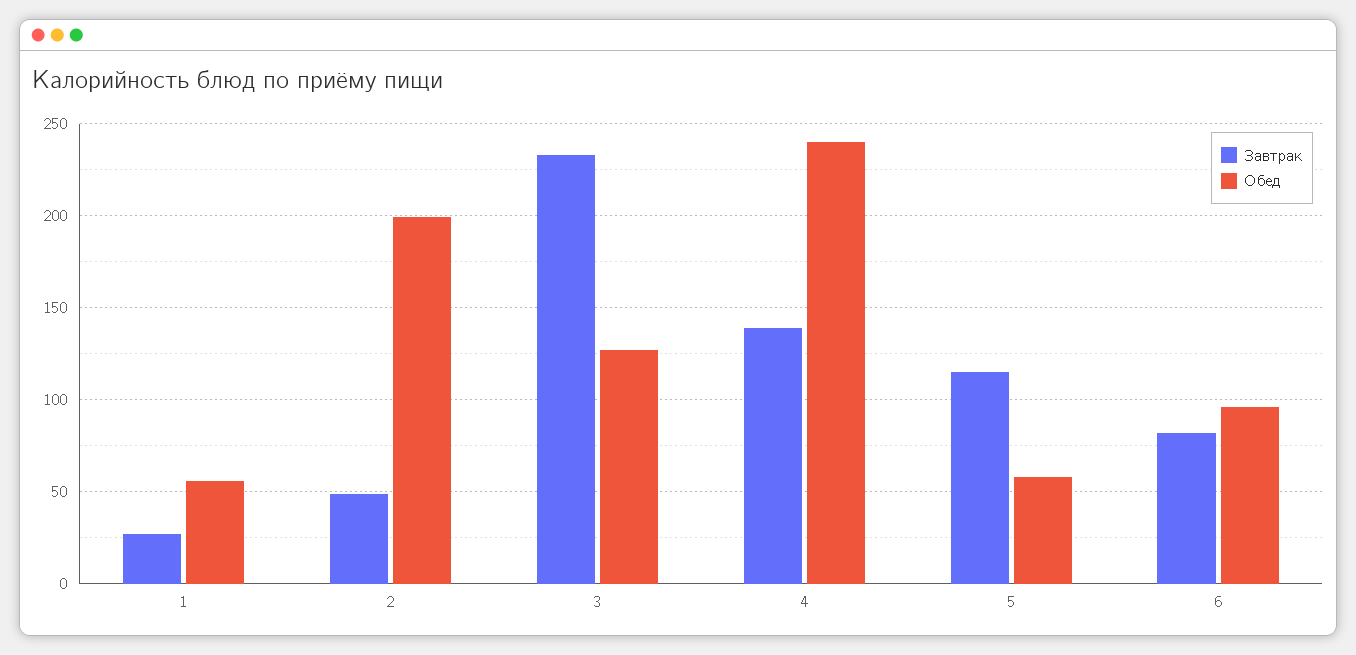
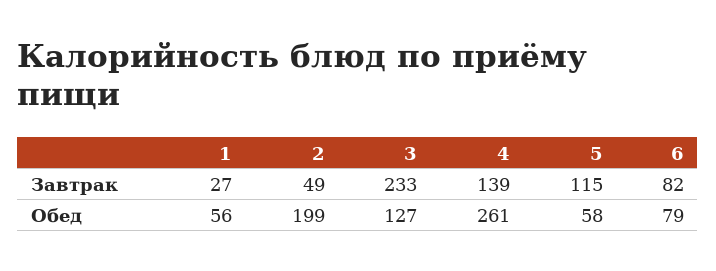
  {
    "Завтрак": {
      "1": 27,
      "2": 49,
      "3": 233,
      "4": 139,
      "5": 115,
      "6": 82
    },
    "Обед": {
      "1": 56,
      "2": 199,
      "3": 127,
-     "4": 240,
+     "4": 261,
      "5": 58,
-     "6": 95
+     "6": 79
    }
  }

